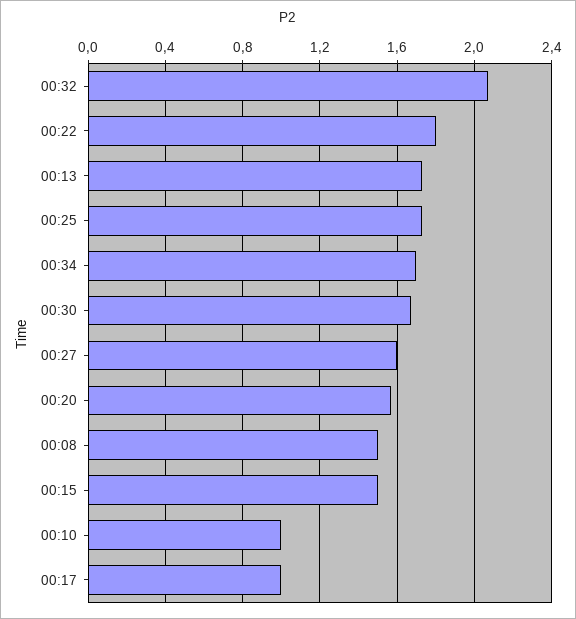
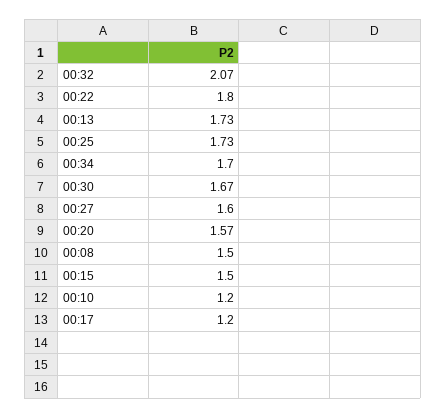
  {
    "00:32": 2.07,
    "00:22": 1.8,
    "00:13": 1.73,
    "00:25": 1.73,
    "00:34": 1.7,
    "00:30": 1.67,
    "00:27": 1.6,
    "00:20": 1.57,
    "00:08": 1.5,
    "00:15": 1.5,
-   "00:10": 1,
+   "00:10": 1.2,
-   "00:17": 1
+   "00:17": 1.2
  }

